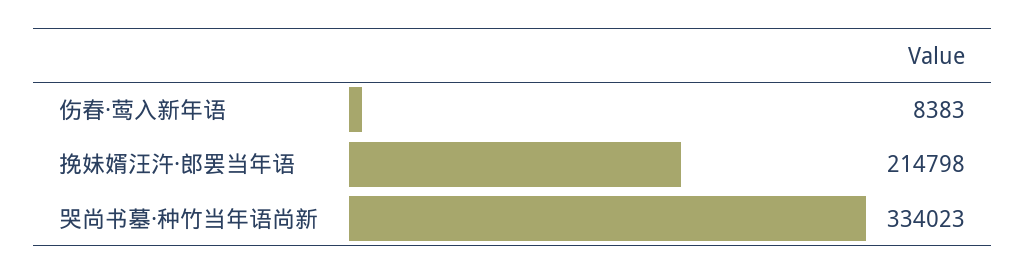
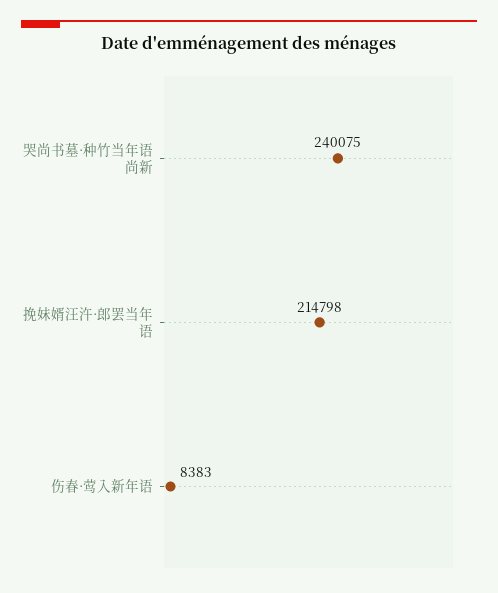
  {
    "伤春·莺入新年语": 8383,
    "挽妹婿汪汻·郎罢当年语": 214798,
-   "哭尚书墓·种竹当年语尚新": 334023
+   "哭尚书墓·种竹当年语尚新": 240075
  }

